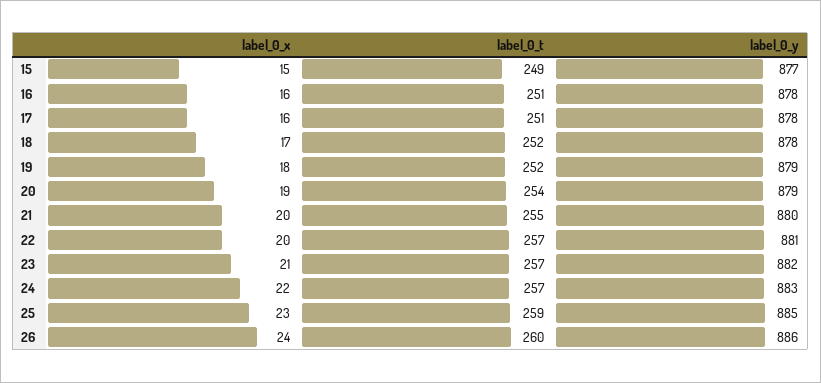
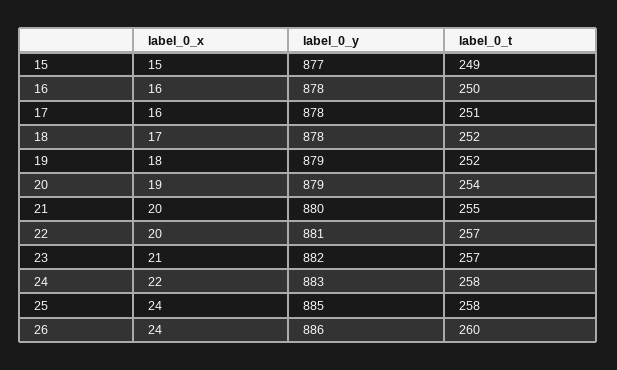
  {
    "label_0_x": {
      "15": 15,
      "16": 16,
      "17": 16,
      "18": 17,
      "19": 18,
      "20": 19,
      "21": 20,
      "22": 20,
      "23": 21,
      "24": 22,
-     "25": 23,
+     "25": 24,
      "26": 24
    },
    "label_0_t": {
      "15": 249,
-     "16": 251,
+     "16": 250,
      "17": 251,
      "18": 252,
      "19": 252,
      "20": 254,
      "21": 255,
      "22": 257,
      "23": 257,
-     "24": 257,
+     "24": 258,
-     "25": 259,
+     "25": 258,
      "26": 260
    },
    "label_0_y": {
      "15": 877,
      "16": 878,
      "17": 878,
      "18": 878,
      "19": 879,
      "20": 879,
      "21": 880,
      "22": 881,
      "23": 882,
      "24": 883,
      "25": 885,
      "26": 886
    }
  }

